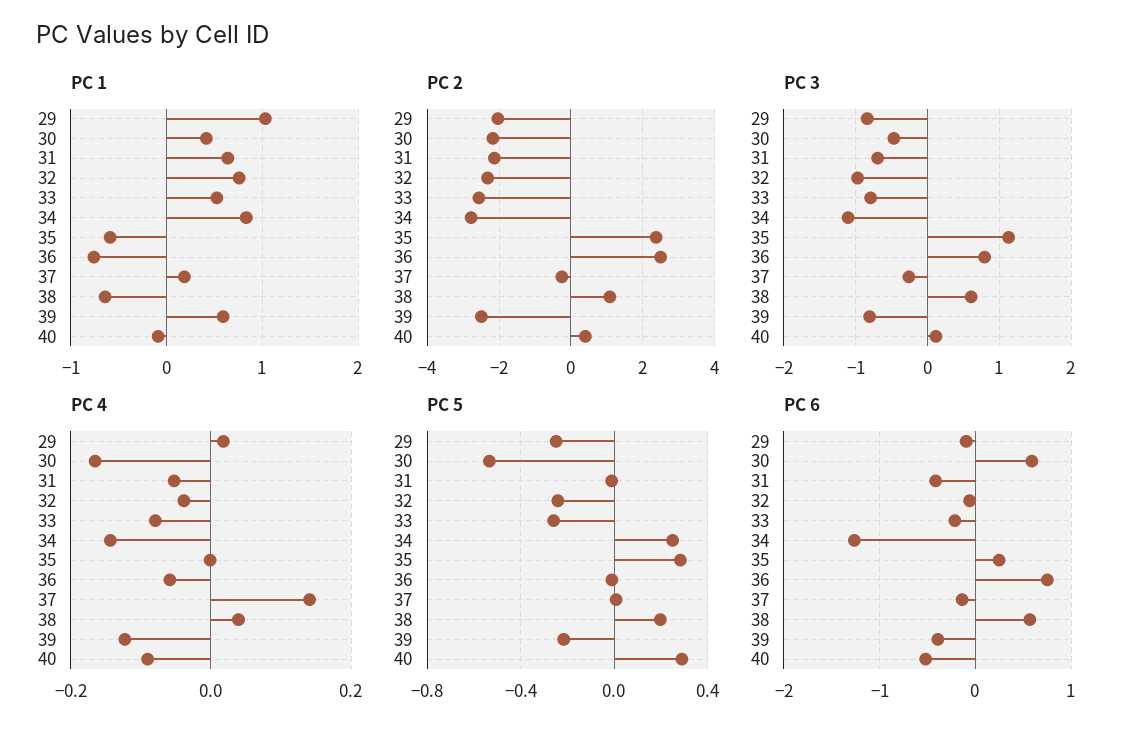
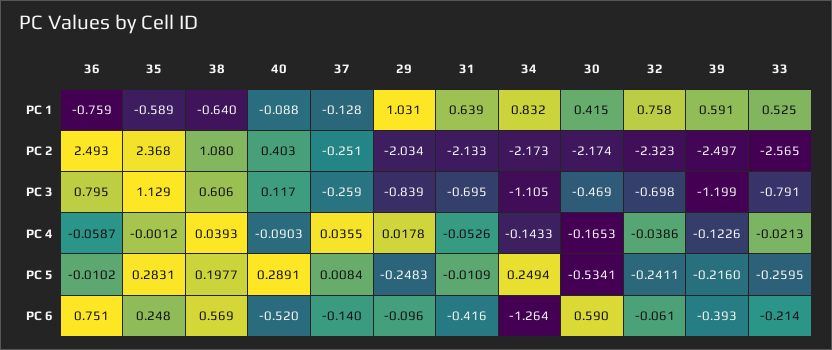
  {
    "PC 1": {
      "29": 1.031,
      "30": 0.415,
      "31": 0.639,
      "32": 0.758,
      "33": 0.525,
      "34": 0.832,
      "35": -0.589,
      "36": -0.759,
-     "37": 0.2,
+     "37": -0.128,
      "38": -0.64,
      "39": 0.591,
      "40": -0.088
    },
    "PC 2": {
      "29": -2.034,
      "30": -2.174,
      "31": -2.133,
      "32": -2.323,
      "33": -2.565,
-     "34": -2.8,
+     "34": -2.173,
      "35": 2.368,
      "36": 2.493,
      "37": -0.251,
      "38": 1.08,
      "39": -2.497,
      "40": 0.403
    },
    "PC 3": {
      "29": -0.839,
      "30": -0.469,
      "31": -0.695,
-     "32": -1,
+     "32": -0.698,
      "33": -0.791,
      "34": -1.105,
      "35": 1.129,
      "36": 0.795,
      "37": -0.259,
      "38": 0.606,
-     "39": -0.8,
+     "39": -1.199,
      "40": 0.117
    },
    "PC 4": {
      "29": 0.0178,
      "30": -0.1653,
      "31": -0.0526,
      "32": -0.0386,
-     "33": -0.08,
+     "33": -0.0213,
      "34": -0.1433,
      "35": -0.0012,
      "36": -0.0587,
-     "37": 0.14,
+     "37": 0.0355,
      "38": 0.0393,
      "39": -0.1226,
      "40": -0.0903
    },
    "PC 5": {
      "29": -0.2483,
      "30": -0.5341,
      "31": -0.0109,
      "32": -0.2411,
      "33": -0.2595,
      "34": 0.2494,
      "35": 0.2831,
      "36": -0.0102,
      "37": 0.0084,
      "38": 0.1977,
      "39": -0.216,
      "40": 0.2891
    },
    "PC 6": {
      "29": -0.096,
      "30": 0.59,
      "31": -0.416,
      "32": -0.061,
      "33": -0.214,
      "34": -1.264,
      "35": 0.248,
      "36": 0.751,
      "37": -0.14,
      "38": 0.569,
      "39": -0.393,
      "40": -0.52
    }
  }

